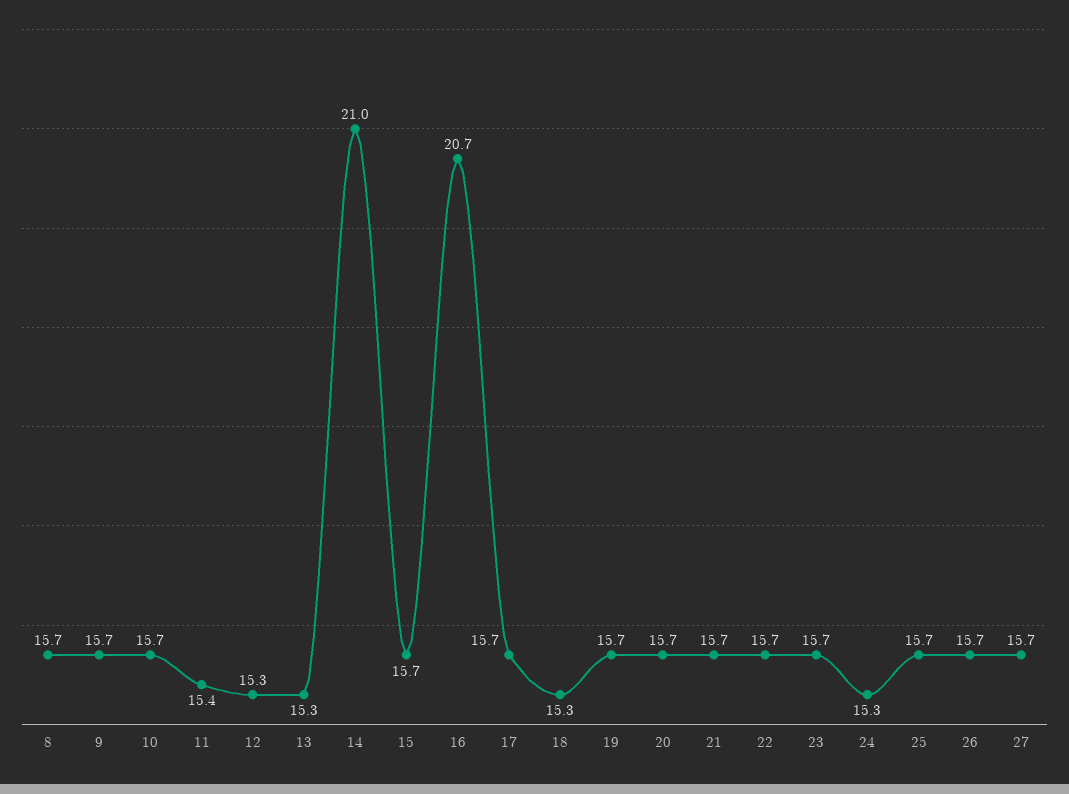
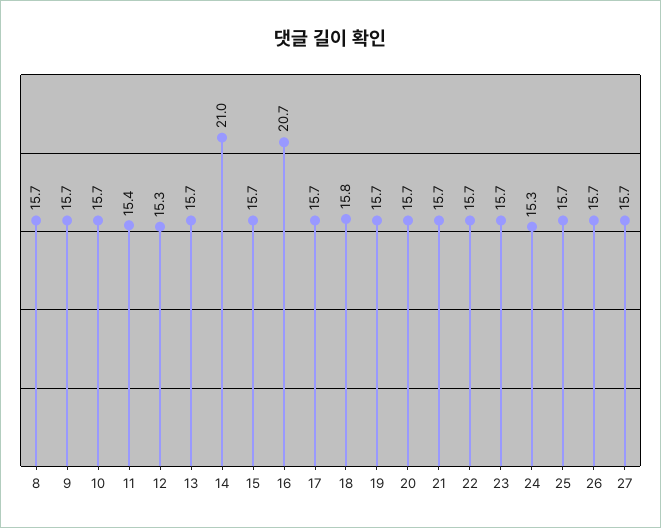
  {
    "8": 15.7,
    "9": 15.7,
    "10": 15.7,
    "11": 15.4,
    "12": 15.3,
-   "13": 15.3,
+   "13": 15.7,
    "14": 21,
    "15": 15.7,
    "16": 20.7,
    "17": 15.7,
-   "18": 15.3,
+   "18": 15.8,
    "19": 15.7,
    "20": 15.7,
    "21": 15.7,
    "22": 15.7,
    "23": 15.7,
    "24": 15.3,
    "25": 15.7,
    "26": 15.7,
    "27": 15.7
  }

